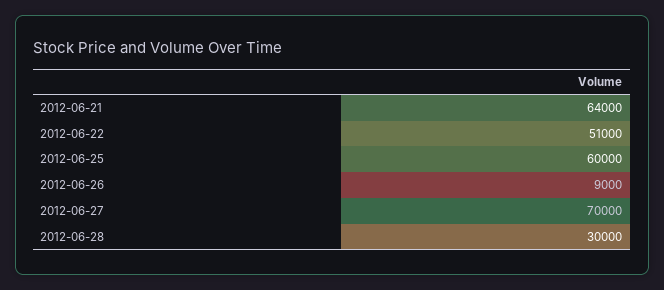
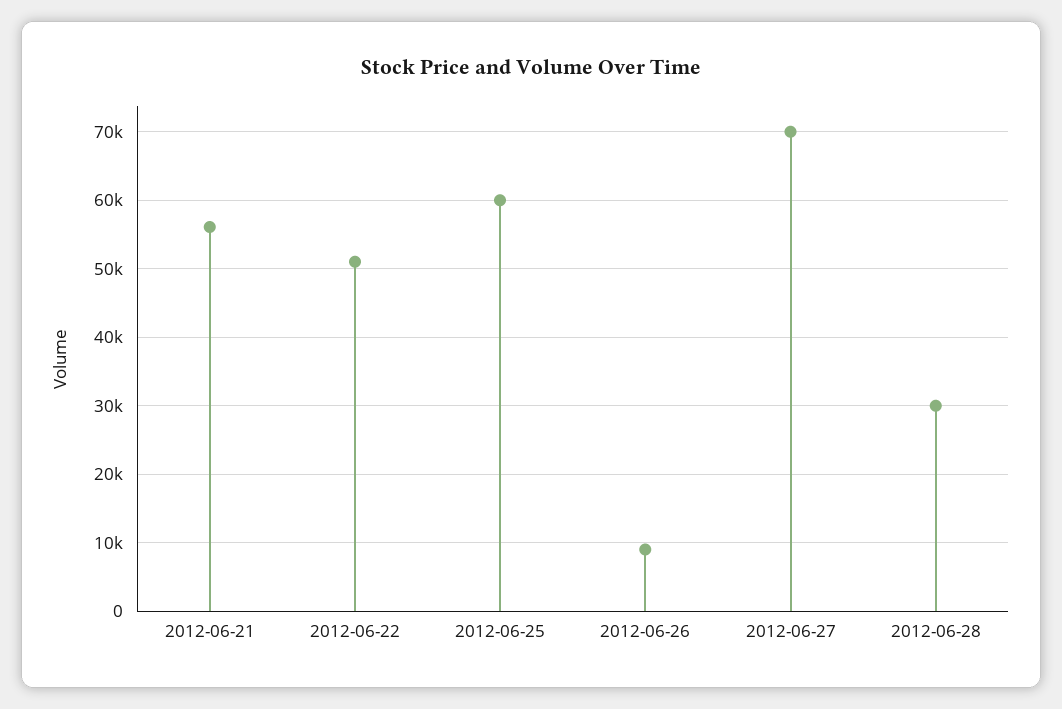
  {
-   "2012-06-21": 64000,
+   "2012-06-21": 56000,
    "2012-06-22": 51000,
    "2012-06-25": 60000,
    "2012-06-26": 9000,
    "2012-06-27": 70000,
    "2012-06-28": 30000
  }

